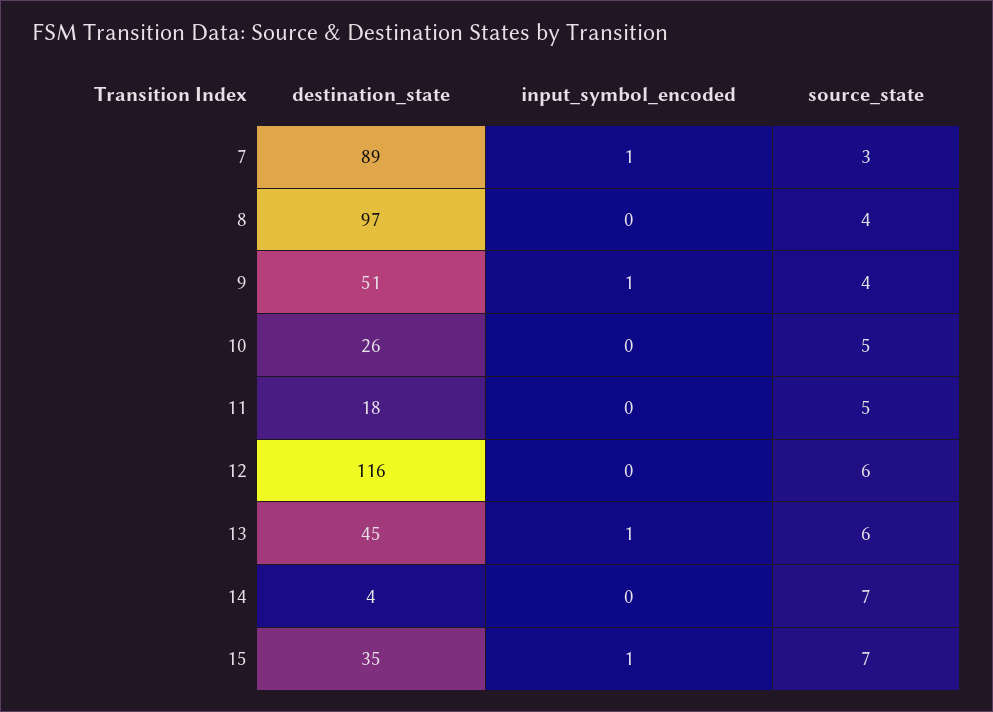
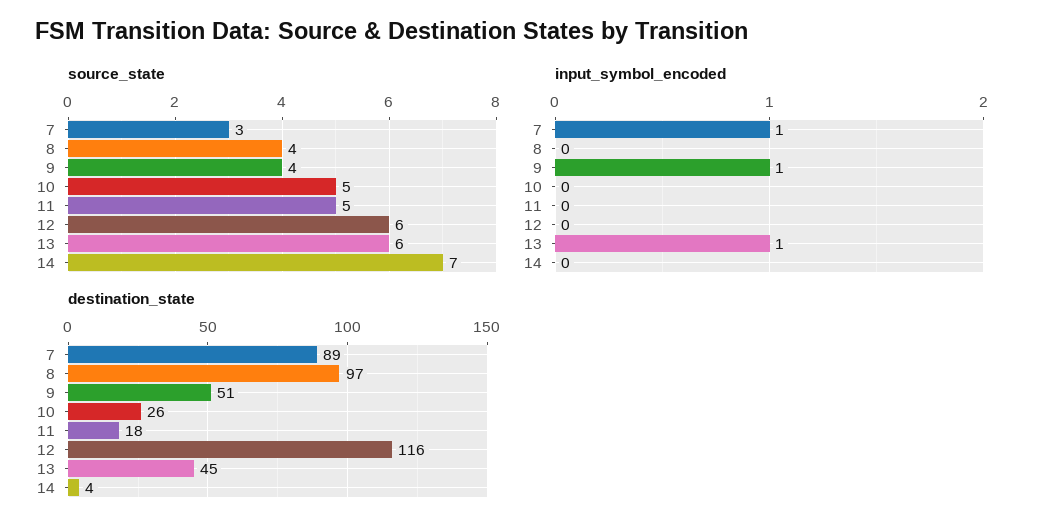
  {
    "destination_state": {
      "7": 89,
      "8": 97,
      "9": 51,
      "10": 26,
      "11": 18,
      "12": 116,
      "13": 45,
-     "14": 4,
+     "14": 4
-     "15": 35
    },
    "input_symbol_encoded": {
      "7": 1,
      "8": 0,
      "9": 1,
      "10": 0,
      "11": 0,
      "12": 0,
      "13": 1,
-     "14": 0,
+     "14": 0
-     "15": 1
    },
    "source_state": {
      "7": 3,
      "8": 4,
      "9": 4,
      "10": 5,
      "11": 5,
      "12": 6,
      "13": 6,
-     "14": 7,
+     "14": 7
-     "15": 7
    }
  }

